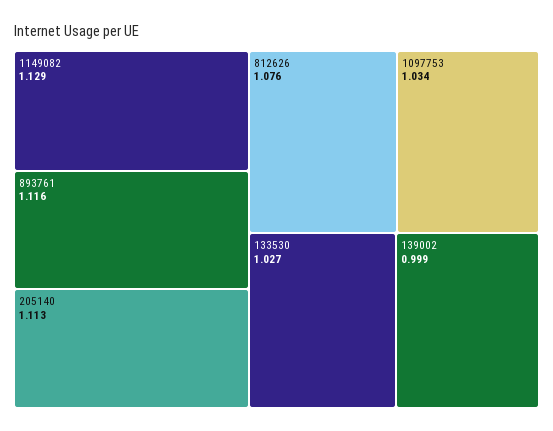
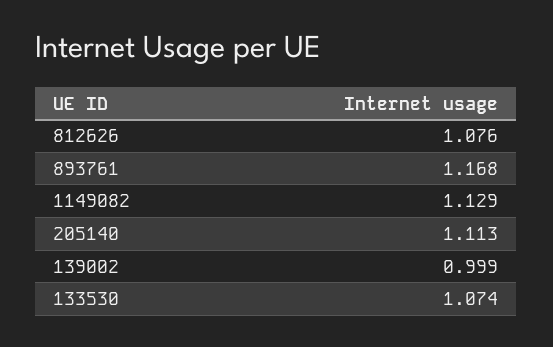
  {
    "1149082": 1.129,
-   "893761": 1.116,
+   "893761": 1.168,
    "205140": 1.113,
    "812626": 1.076,
-   "1097753": 1.034,
-   "133530": 1.027,
+   "133530": 1.074,
    "139002": 0.999
  }

